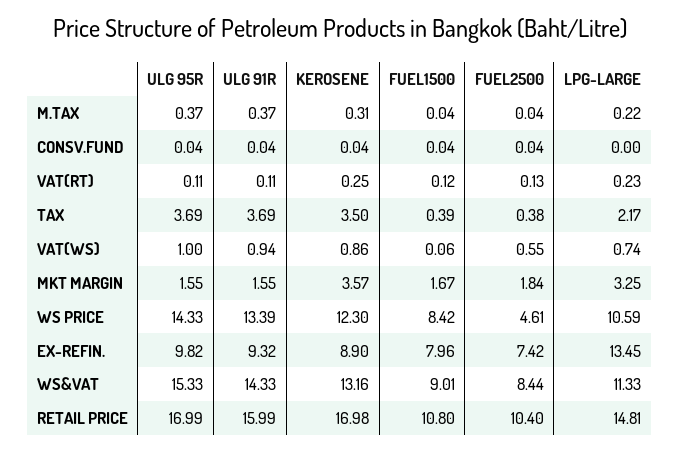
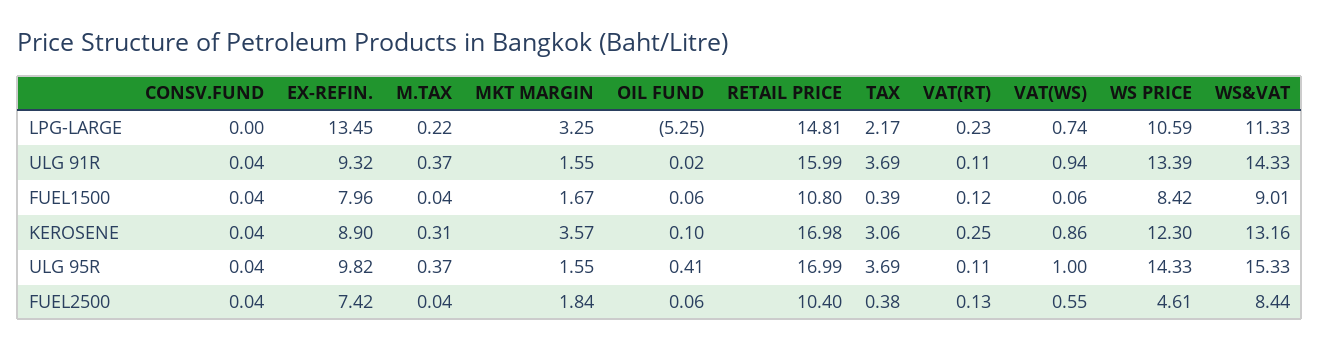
  {
    "ULG 95R": {
      "M.TAX": 0.37,
      "CONSV.FUND": 0.04,
      "VAT(RT)": 0.11,
      "TAX": 3.69,
      "VAT(WS)": 1,
      "MKT MARGIN": 1.55,
      "WS PRICE": 14.33,
      "EX-REFIN.": 9.82,
      "WS&VAT": 15.33,
-     "RETAIL PRICE": 16.99
+     "RETAIL PRICE": 16.99,
+     "OIL FUND": 0.41
    },
    "ULG 91R": {
      "M.TAX": 0.37,
      "CONSV.FUND": 0.04,
      "VAT(RT)": 0.11,
      "TAX": 3.69,
      "VAT(WS)": 0.94,
      "MKT MARGIN": 1.55,
      "WS PRICE": 13.39,
      "EX-REFIN.": 9.32,
      "WS&VAT": 14.33,
-     "RETAIL PRICE": 15.99
+     "RETAIL PRICE": 15.99,
+     "OIL FUND": 0.02
    },
    "KEROSENE": {
      "M.TAX": 0.31,
      "CONSV.FUND": 0.04,
      "VAT(RT)": 0.25,
-     "TAX": 3.5,
+     "TAX": 3.06,
      "VAT(WS)": 0.86,
      "MKT MARGIN": 3.57,
      "WS PRICE": 12.3,
      "EX-REFIN.": 8.9,
      "WS&VAT": 13.16,
-     "RETAIL PRICE": 16.98
+     "RETAIL PRICE": 16.98,
+     "OIL FUND": 0.1
    },
    "FUEL1500": {
      "M.TAX": 0.04,
      "CONSV.FUND": 0.04,
      "VAT(RT)": 0.12,
      "TAX": 0.39,
      "VAT(WS)": 0.06,
      "MKT MARGIN": 1.67,
      "WS PRICE": 8.42,
      "EX-REFIN.": 7.96,
      "WS&VAT": 9.01,
-     "RETAIL PRICE": 10.8
+     "RETAIL PRICE": 10.8,
+     "OIL FUND": 0.06
    },
    "FUEL2500": {
      "M.TAX": 0.04,
      "CONSV.FUND": 0.04,
      "VAT(RT)": 0.13,
      "TAX": 0.38,
      "VAT(WS)": 0.55,
      "MKT MARGIN": 1.84,
      "WS PRICE": 4.61,
      "EX-REFIN.": 7.42,
      "WS&VAT": 8.44,
-     "RETAIL PRICE": 10.4
+     "RETAIL PRICE": 10.4,
+     "OIL FUND": 0.06
    },
    "LPG-LARGE": {
      "M.TAX": 0.22,
      "CONSV.FUND": 0,
      "VAT(RT)": 0.23,
      "TAX": 2.17,
      "VAT(WS)": 0.74,
      "MKT MARGIN": 3.25,
      "WS PRICE": 10.59,
      "EX-REFIN.": 13.45,
      "WS&VAT": 11.33,
-     "RETAIL PRICE": 14.81
+     "RETAIL PRICE": 14.81,
+     "OIL FUND": -5.25
    }
  }

